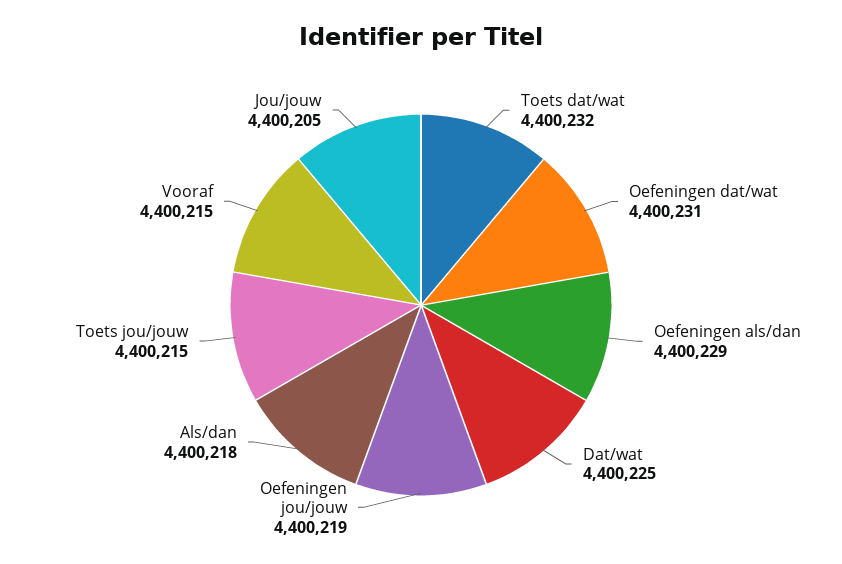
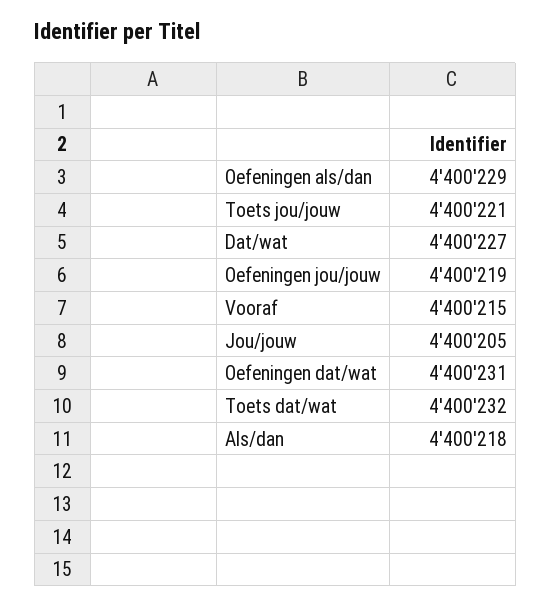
  {
    "Toets dat/wat": 4400232,
    "Oefeningen dat/wat": 4400231,
    "Oefeningen als/dan": 4400229,
-   "Dat/wat": 4400225,
+   "Dat/wat": 4400227,
    "Oefeningen jou/jouw": 4400219,
    "Als/dan": 4400218,
-   "Toets jou/jouw": 4400215,
+   "Toets jou/jouw": 4400221,
    "Vooraf": 4400215,
    "Jou/jouw": 4400205
  }

